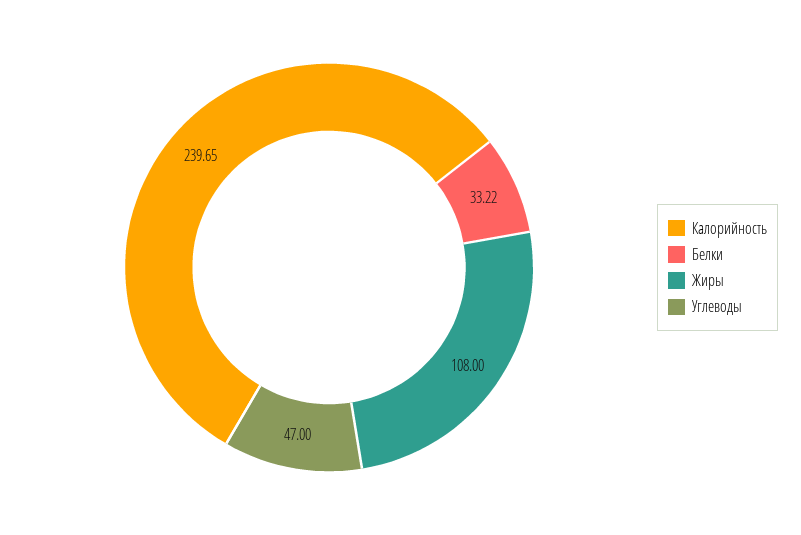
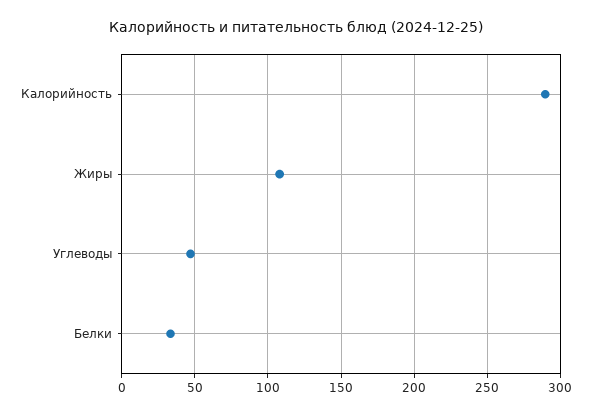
  {
-   "Калорийность": 239.65,
+   "Калорийность": 290,
    "Белки": 33.22,
    "Жиры": 108,
    "Углеводы": 47
  }

